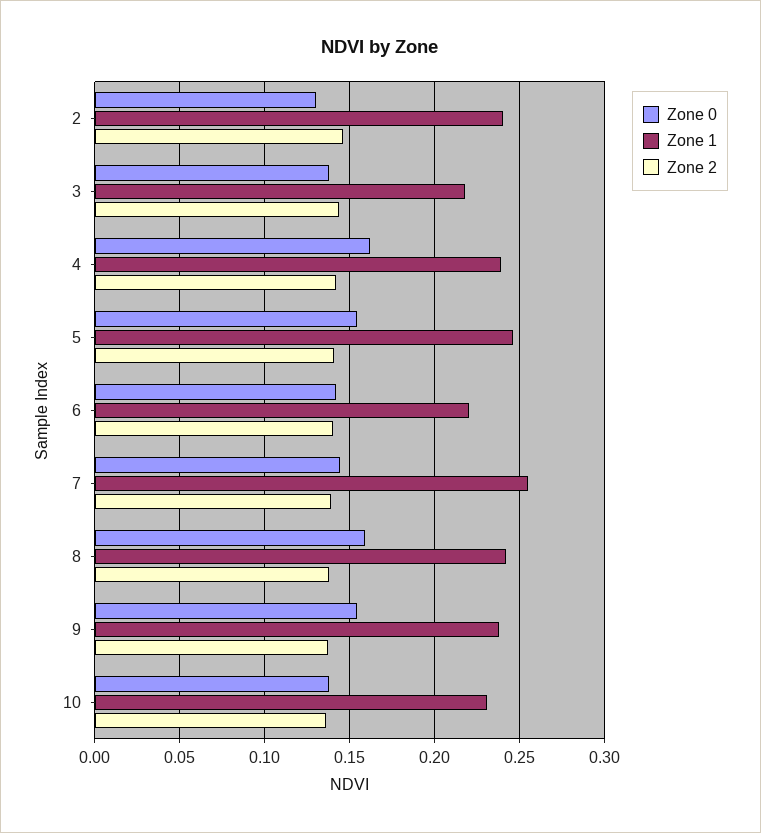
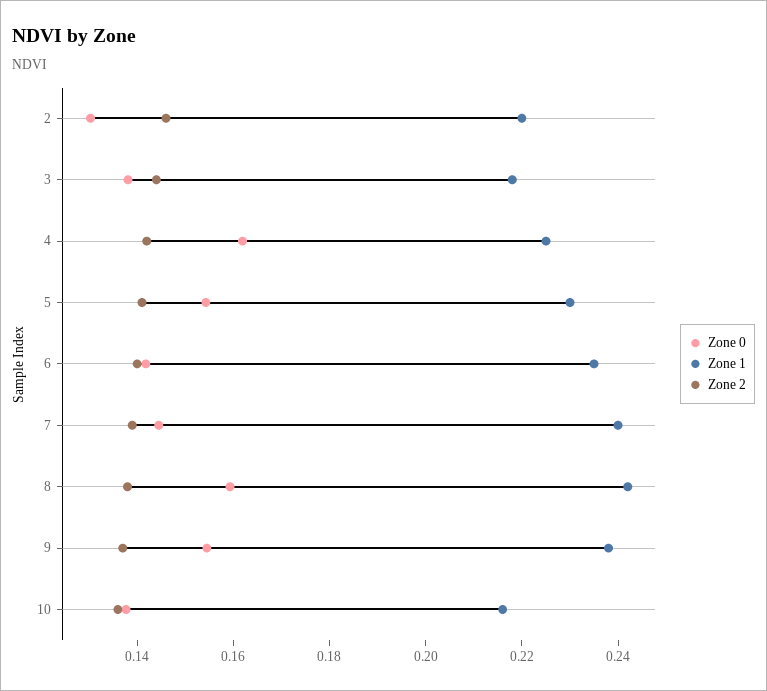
  {
    "Zone 0": {
      "2": 0.13,
      "3": 0.14,
      "4": 0.16,
      "5": 0.155,
      "6": 0.14,
      "7": 0.145,
      "8": 0.16,
      "9": 0.155,
      "10": 0.14
    },
    "Zone 1": {
-     "2": 0.24,
+     "2": 0.22,
      "3": 0.22,
-     "4": 0.24,
+     "4": 0.225,
-     "5": 0.245,
+     "5": 0.23,
-     "6": 0.22,
+     "6": 0.235,
-     "7": 0.255,
+     "7": 0.24,
      "8": 0.24,
      "9": 0.24,
-     "10": 0.23
+     "10": 0.215
    },
    "Zone 2": {
      "2": 0.145,
      "3": 0.145,
      "4": 0.14,
      "5": 0.14,
      "6": 0.14,
      "7": 0.14,
      "8": 0.14,
      "9": 0.135,
      "10": 0.135
    }
  }

